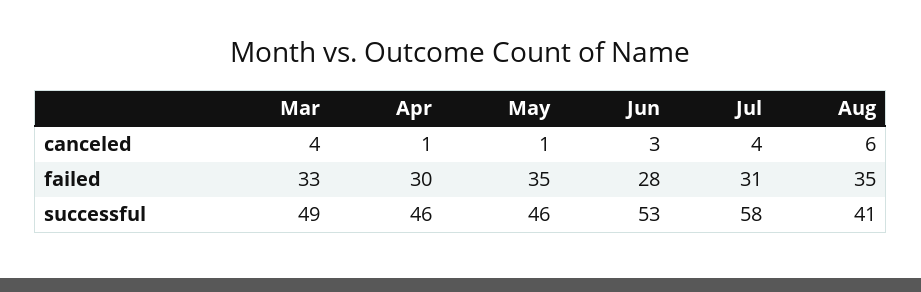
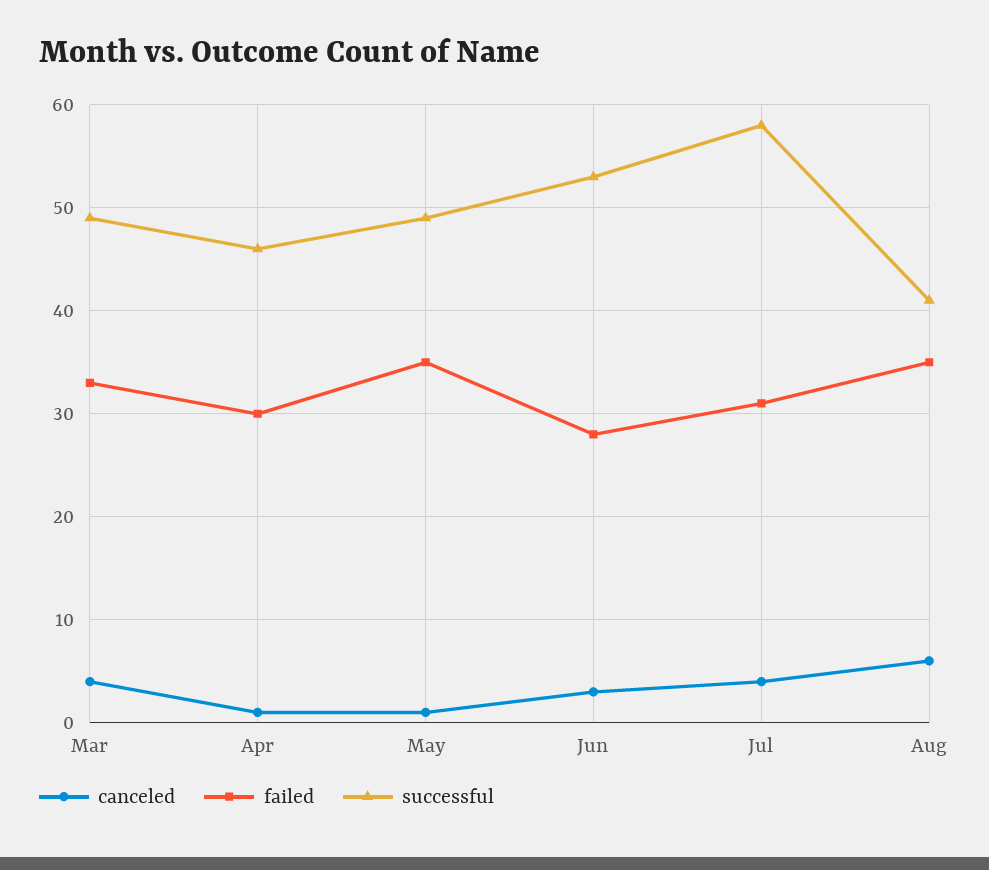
  {
    "canceled": {
      "Mar": 4,
      "Apr": 1,
      "May": 1,
      "Jun": 3,
      "Jul": 4,
      "Aug": 6
    },
    "failed": {
      "Mar": 33,
      "Apr": 30,
      "May": 35,
      "Jun": 28,
      "Jul": 31,
      "Aug": 35
    },
    "successful": {
      "Mar": 49,
      "Apr": 46,
-     "May": 46,
+     "May": 49,
      "Jun": 53,
      "Jul": 58,
      "Aug": 41
    }
  }

